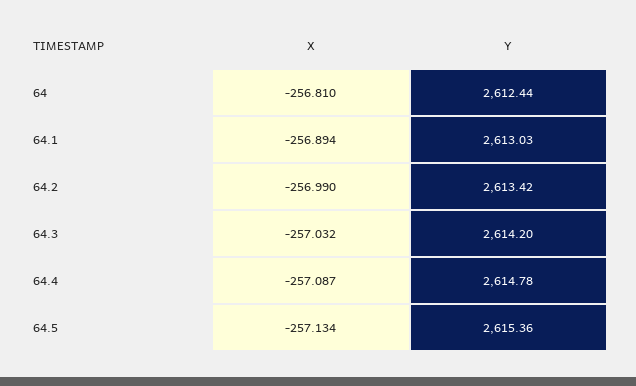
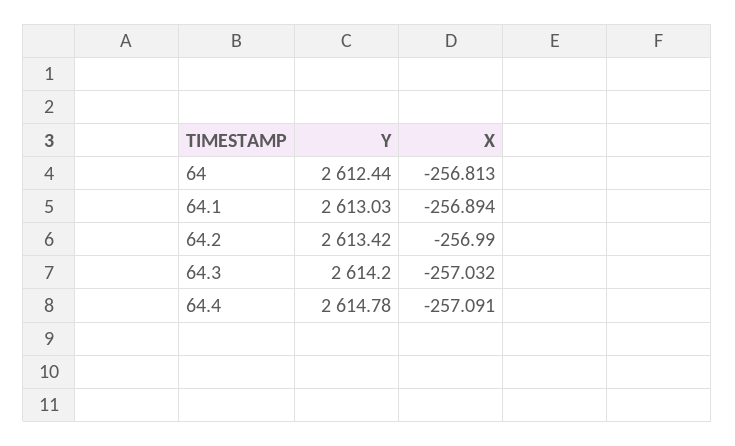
  {
    "X": {
-     "64": -256.81,
+     "64": -256.813,
      "64.1": -256.894,
      "64.2": -256.99,
      "64.3": -257.032,
-     "64.4": -257.087,
+     "64.4": -257.091
-     "64.5": -257.134
    },
    "Y": {
      "64": 2612.44,
      "64.1": 2613.03,
      "64.2": 2613.42,
      "64.3": 2614.2,
-     "64.4": 2614.78,
+     "64.4": 2614.78
-     "64.5": 2615.36
    }
  }

